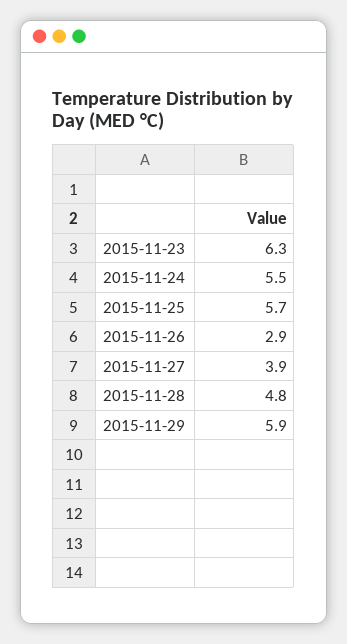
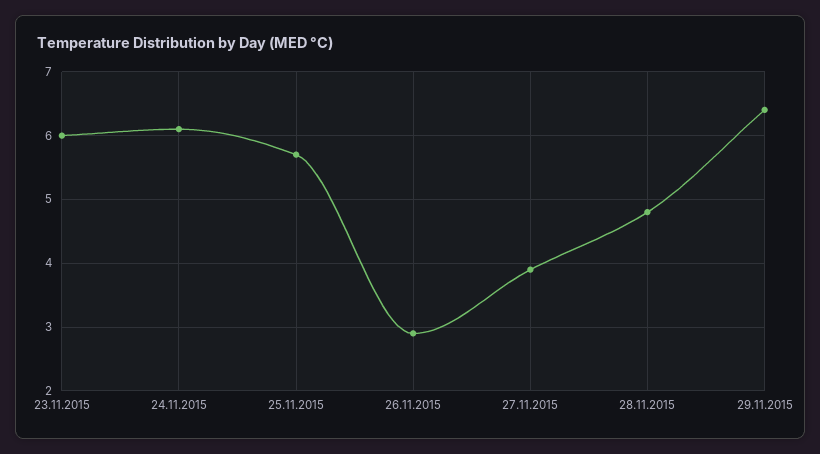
  {
-   "2015-11-23": 6.3,
+   "2015-11-23": 6,
-   "2015-11-24": 5.5,
+   "2015-11-24": 6.1,
    "2015-11-25": 5.7,
    "2015-11-26": 2.9,
    "2015-11-27": 3.9,
    "2015-11-28": 4.8,
-   "2015-11-29": 5.9
+   "2015-11-29": 6.4
  }

